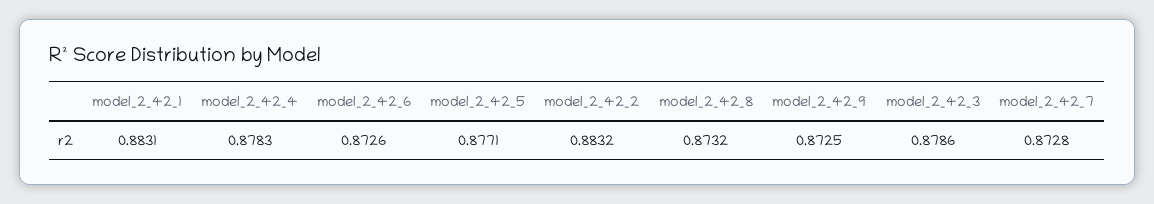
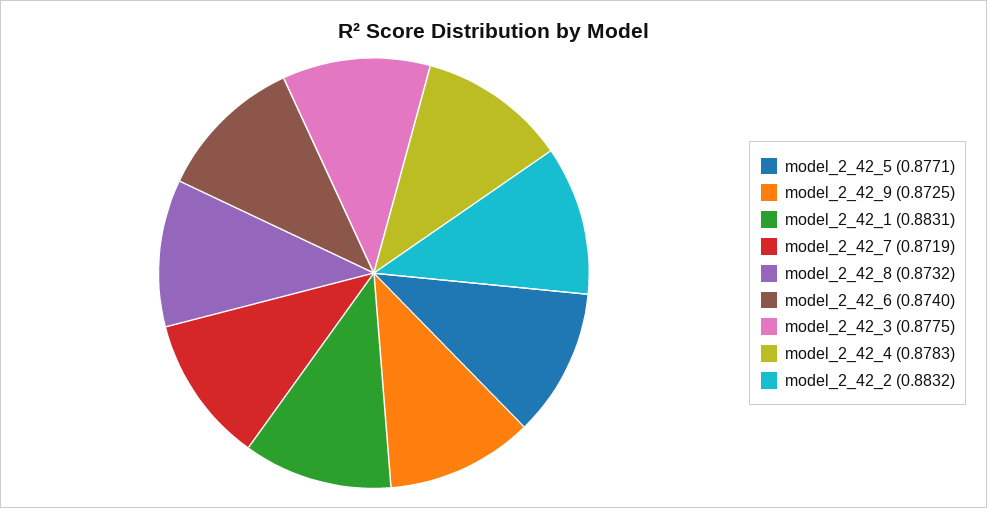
  {
    "model_2_42_1": 0.8831,
    "model_2_42_4": 0.8783,
-   "model_2_42_6": 0.8726,
+   "model_2_42_6": 0.874,
    "model_2_42_5": 0.8771,
    "model_2_42_2": 0.8832,
    "model_2_42_8": 0.8732,
    "model_2_42_9": 0.8725,
-   "model_2_42_3": 0.8786,
+   "model_2_42_3": 0.8775,
-   "model_2_42_7": 0.8728
+   "model_2_42_7": 0.8719
  }

